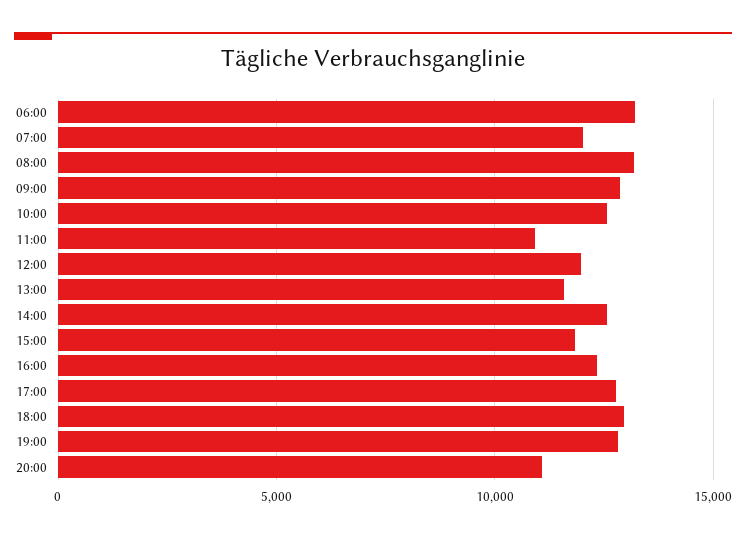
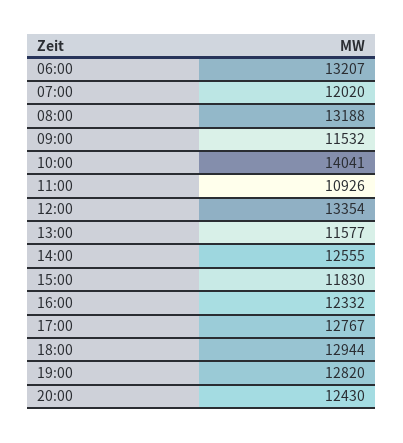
  {
    "06:00": 13207,
    "07:00": 12020,
    "08:00": 13188,
-   "09:00": 13000,
+   "09:00": 11532,
-   "10:00": 12500,
+   "10:00": 14041,
    "11:00": 10926,
-   "12:00": 12000,
+   "12:00": 13354,
    "13:00": 11577,
    "14:00": 12555,
    "15:00": 11830,
    "16:00": 12332,
    "17:00": 12767,
    "18:00": 12944,
    "19:00": 12820,
-   "20:00": 11000
+   "20:00": 12430
  }

